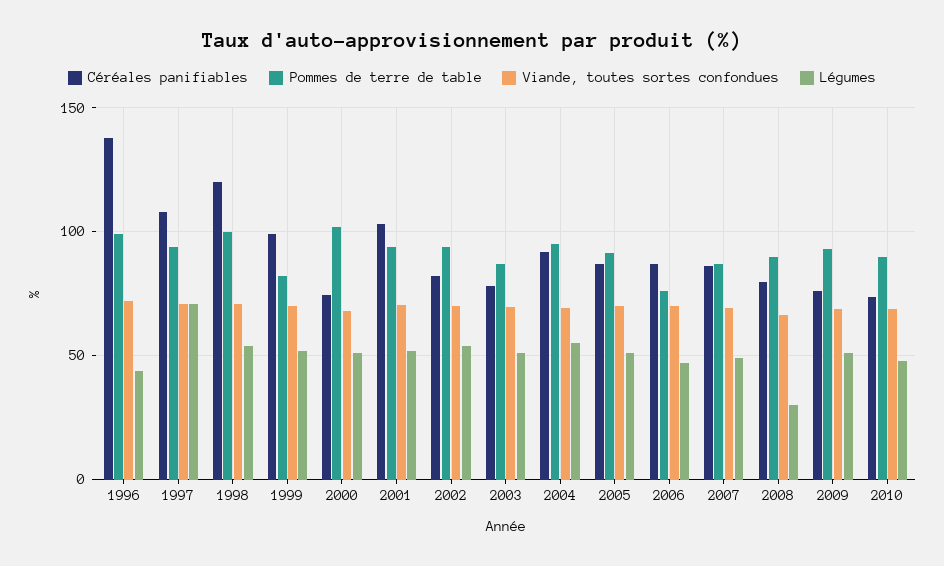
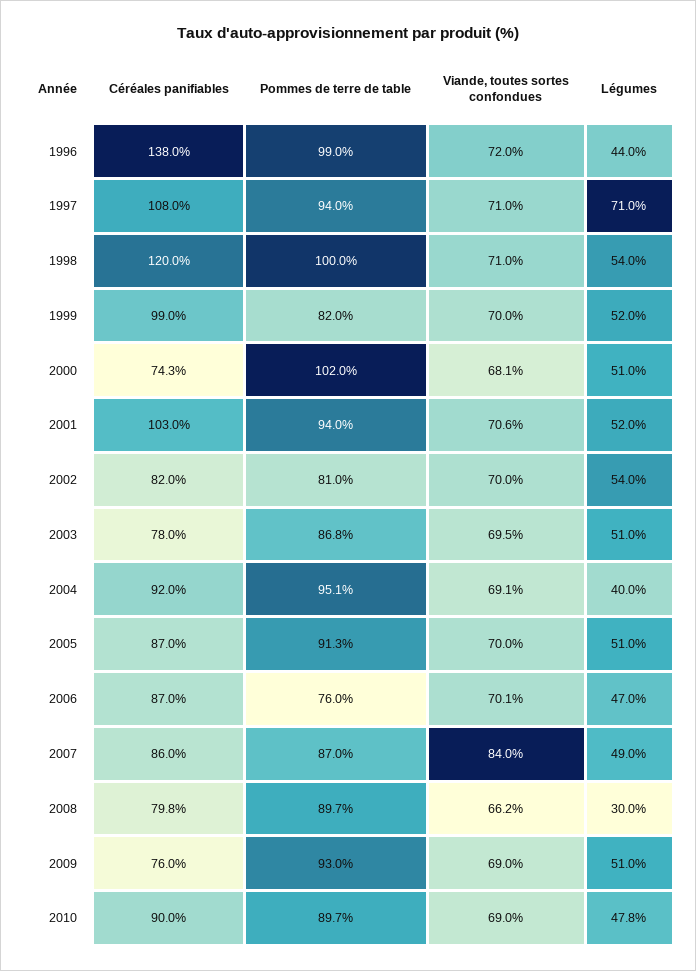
  {
    "Céréales panifiables": {
      "1996": 138,
      "1997": 108,
      "1998": 120,
      "1999": 99,
      "2000": 74.3,
      "2001": 103,
      "2002": 82,
      "2003": 78,
      "2004": 92,
      "2005": 87,
      "2006": 87,
      "2007": 86,
      "2008": 79.8,
      "2009": 76,
-     "2010": 75
+     "2010": 90
    },
    "Pommes de terre de table": {
      "1996": 99,
      "1997": 94,
      "1998": 100,
      "1999": 82,
      "2000": 102,
      "2001": 94,
-     "2002": 95,
+     "2002": 81,
      "2003": 86.8,
      "2004": 95.1,
      "2005": 91.3,
      "2006": 76,
      "2007": 87,
      "2008": 89.7,
      "2009": 93,
      "2010": 89.7
    },
    "Viande, toutes sortes confondues": {
      "1996": 72,
      "1997": 71,
      "1998": 71,
      "1999": 70,
      "2000": 68.1,
      "2001": 70.6,
      "2002": 70,
      "2003": 69.5,
      "2004": 69.1,
      "2005": 70,
      "2006": 70.1,
-     "2007": 70,
+     "2007": 84,
      "2008": 66.2,
      "2009": 69,
      "2010": 69
    },
    "Légumes": {
      "1996": 44,
      "1997": 71,
      "1998": 54,
      "1999": 52,
      "2000": 51,
      "2001": 52,
      "2002": 54,
      "2003": 51,
-     "2004": 55,
+     "2004": 40,
      "2005": 51,
      "2006": 47,
      "2007": 49,
      "2008": 30,
      "2009": 51,
      "2010": 47.8
    }
  }

